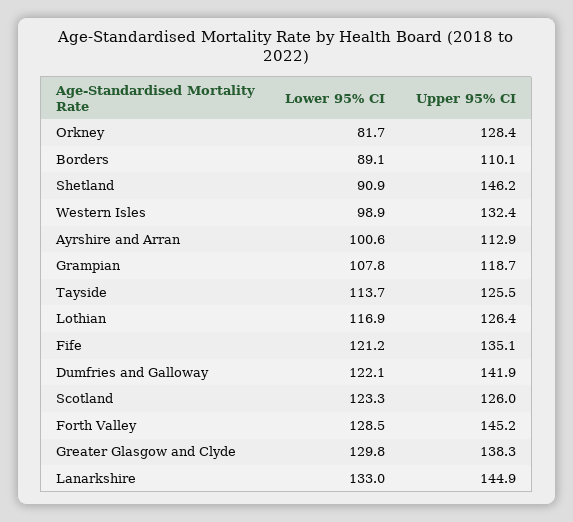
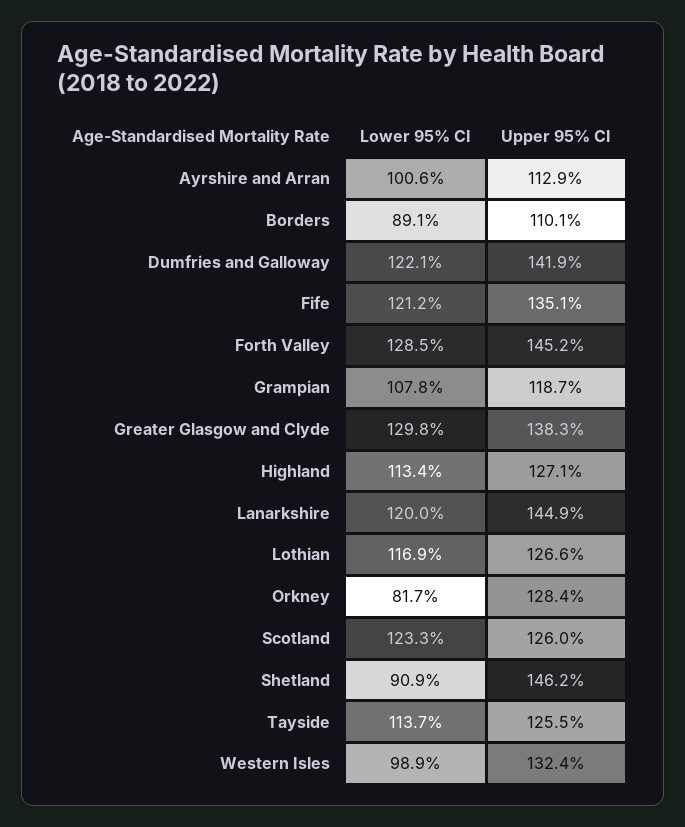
  {
    "Lower 95% CI": {
      "Orkney": 81.7,
      "Borders": 89.1,
      "Shetland": 90.9,
      "Western Isles": 98.9,
      "Ayrshire and Arran": 100.6,
      "Grampian": 107.8,
      "Tayside": 113.7,
      "Lothian": 116.9,
      "Fife": 121.2,
      "Dumfries and Galloway": 122.1,
      "Scotland": 123.3,
      "Forth Valley": 128.5,
      "Greater Glasgow and Clyde": 129.8,
-     "Lanarkshire": 133
+     "Lanarkshire": 120,
+     "Highland": 113.4
    },
    "Upper 95% CI": {
      "Orkney": 128.4,
      "Borders": 110.1,
      "Shetland": 146.2,
      "Western Isles": 132.4,
      "Ayrshire and Arran": 112.9,
      "Grampian": 118.7,
      "Tayside": 125.5,
-     "Lothian": 126.4,
+     "Lothian": 126.6,
      "Fife": 135.1,
      "Dumfries and Galloway": 141.9,
      "Scotland": 126,
      "Forth Valley": 145.2,
      "Greater Glasgow and Clyde": 138.3,
-     "Lanarkshire": 144.9
+     "Lanarkshire": 144.9,
+     "Highland": 127.1
    }
  }

